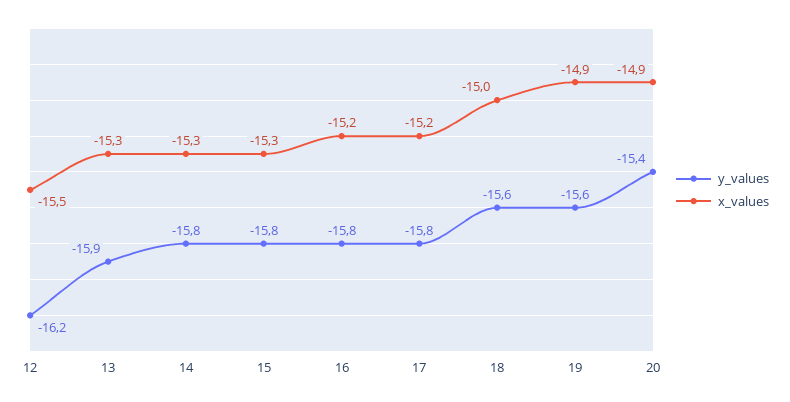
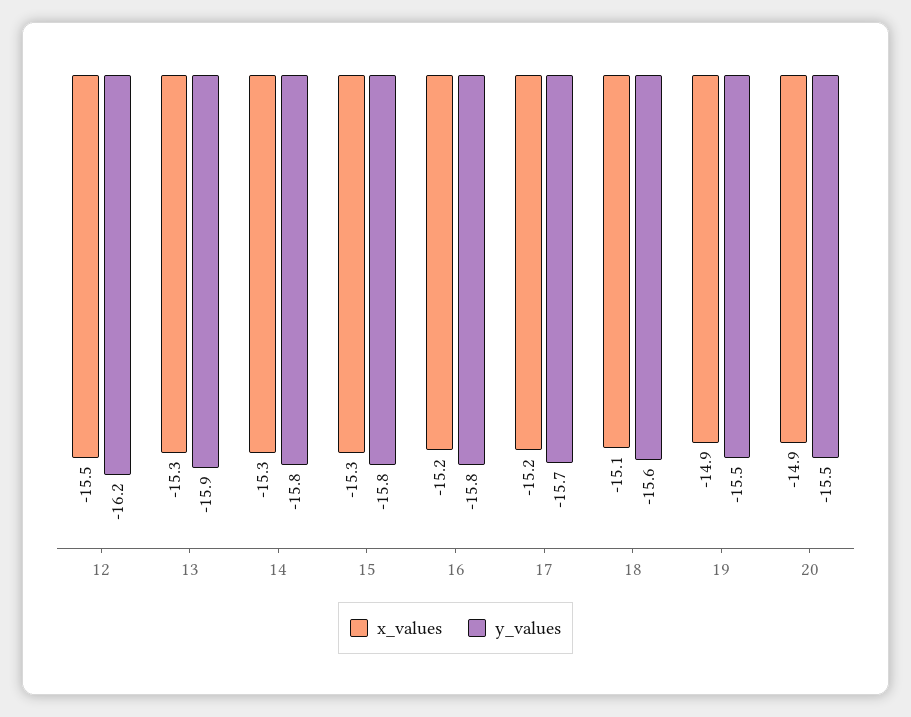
  {
    "y_values": {
      "12": -16.2,
      "13": -15.9,
      "14": -15.8,
      "15": -15.8,
      "16": -15.8,
-     "17": -15.8,
+     "17": -15.7,
      "18": -15.6,
-     "19": -15.6,
+     "19": -15.5,
-     "20": -15.4
+     "20": -15.5
    },
    "x_values": {
      "12": -15.5,
      "13": -15.3,
      "14": -15.3,
      "15": -15.3,
      "16": -15.2,
      "17": -15.2,
-     "18": -15,
+     "18": -15.1,
      "19": -14.9,
      "20": -14.9
    }
  }

